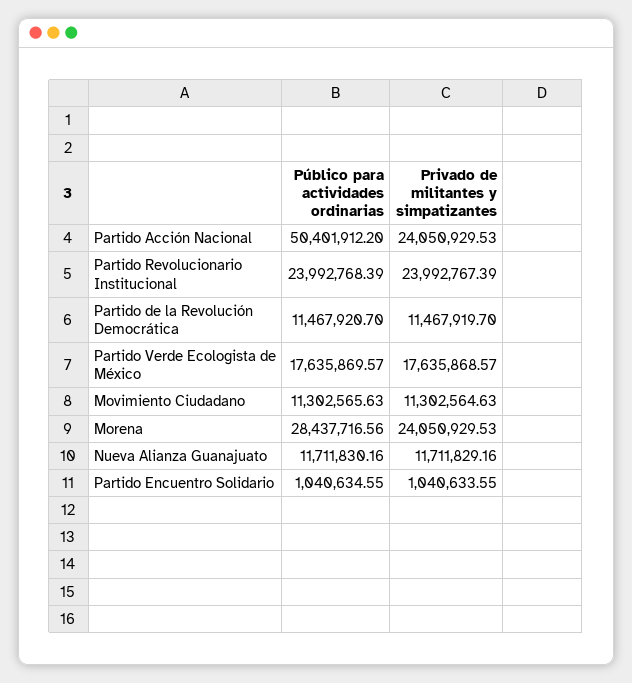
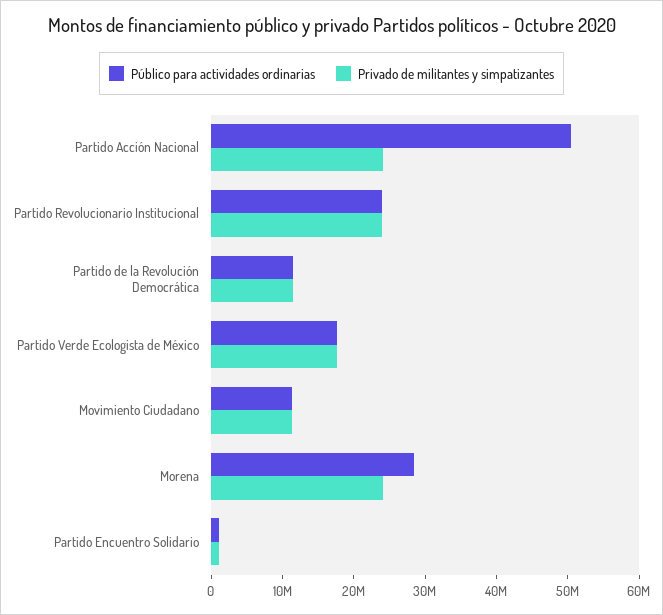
  {
    "Público para actividades ordinarias": {
      "Partido Acción Nacional": 50401912.2,
      "Partido Revolucionario Institucional": 23992768.39,
      "Partido de la Revolución Democrática": 11467920.7,
      "Partido Verde Ecologista de México": 17635869.57,
      "Movimiento Ciudadano": 11302565.63,
      "Morena": 28437716.56,
-     "Nueva Alianza Guanajuato": 11711830.16,
      "Partido Encuentro Solidario": 1040634.55
    },
    "Privado de militantes y simpatizantes": {
      "Partido Acción Nacional": 24050929.53,
      "Partido Revolucionario Institucional": 23992767.39,
      "Partido de la Revolución Democrática": 11467919.7,
      "Partido Verde Ecologista de México": 17635868.57,
      "Movimiento Ciudadano": 11302564.63,
      "Morena": 24050929.53,
-     "Nueva Alianza Guanajuato": 11711829.16,
      "Partido Encuentro Solidario": 1040633.55
    }
  }

